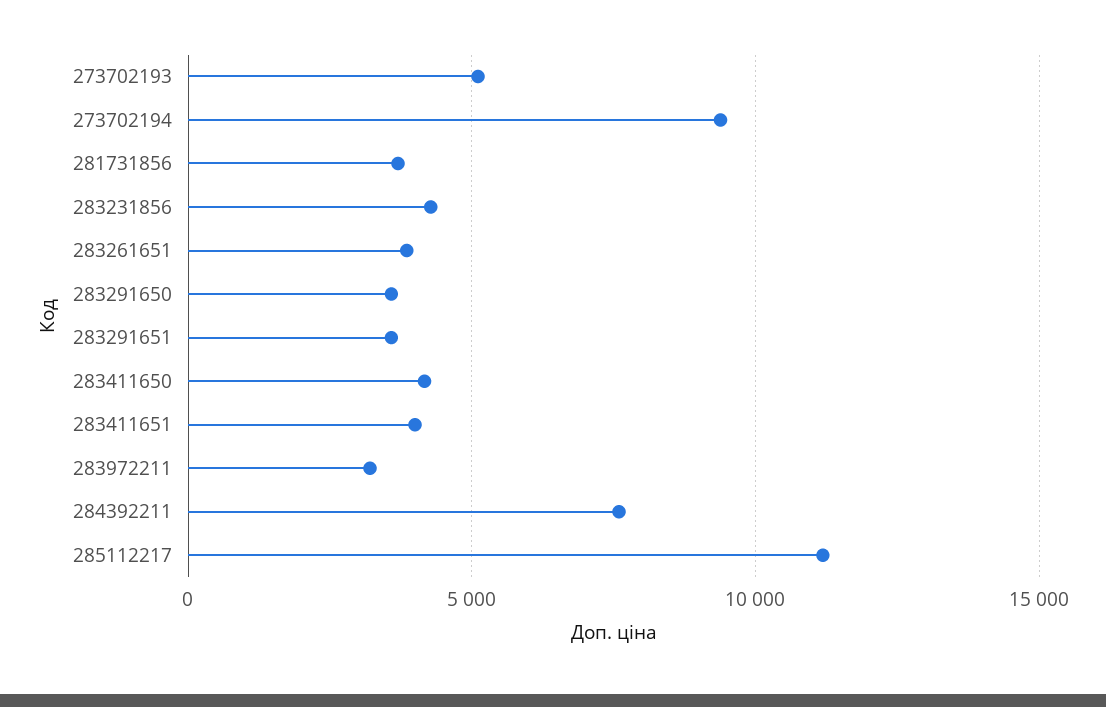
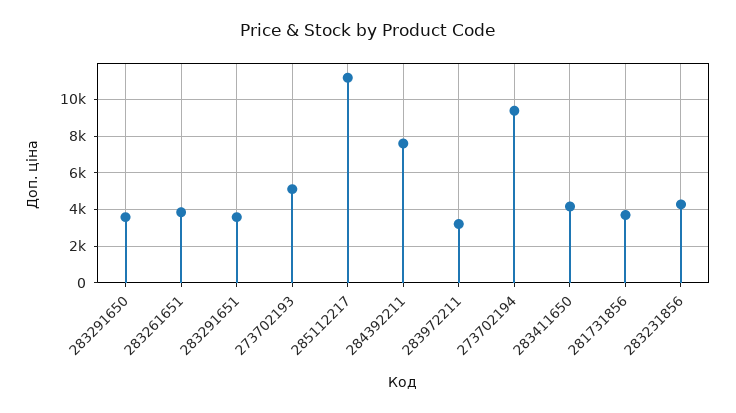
  {
    "273702193": 5000,
    "273702194": 9500,
    "281731856": 3500,
    "283231856": 4500,
    "283261651": 4000,
    "283291650": 3500,
    "283291651": 3500,
    "283411650": 4000,
-   "283411651": 4000,
    "283972211": 3000,
    "284392211": 7500,
    "285112217": 11000
  }

